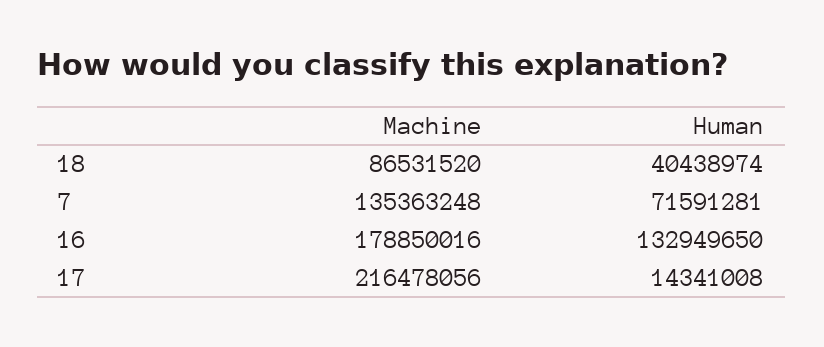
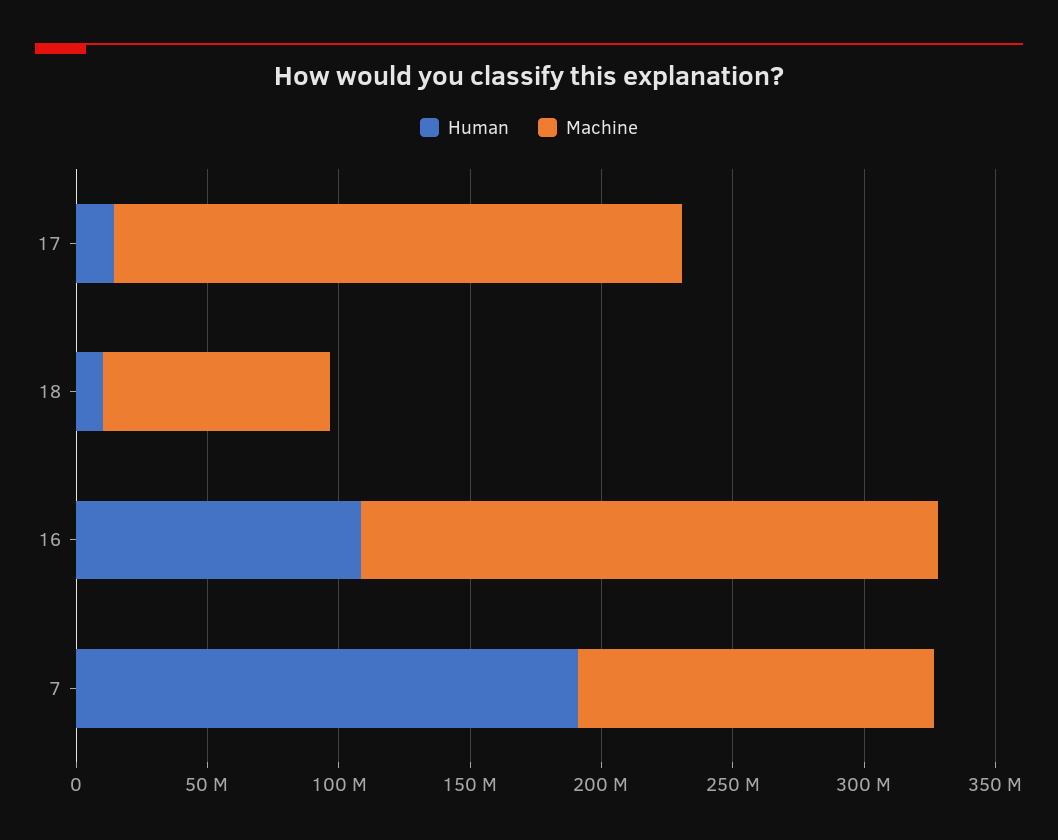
  {
    "Machine": {
      "18": 86531520,
      "7": 135363248,
-     "16": 178850016,
+     "16": 220000000,
      "17": 216478056
    },
    "Human": {
-     "18": 40438974,
+     "18": 10000000,
-     "7": 71591281,
+     "7": 190000000,
-     "16": 132949650,
+     "16": 110000000,
      "17": 14341008
    }
  }

